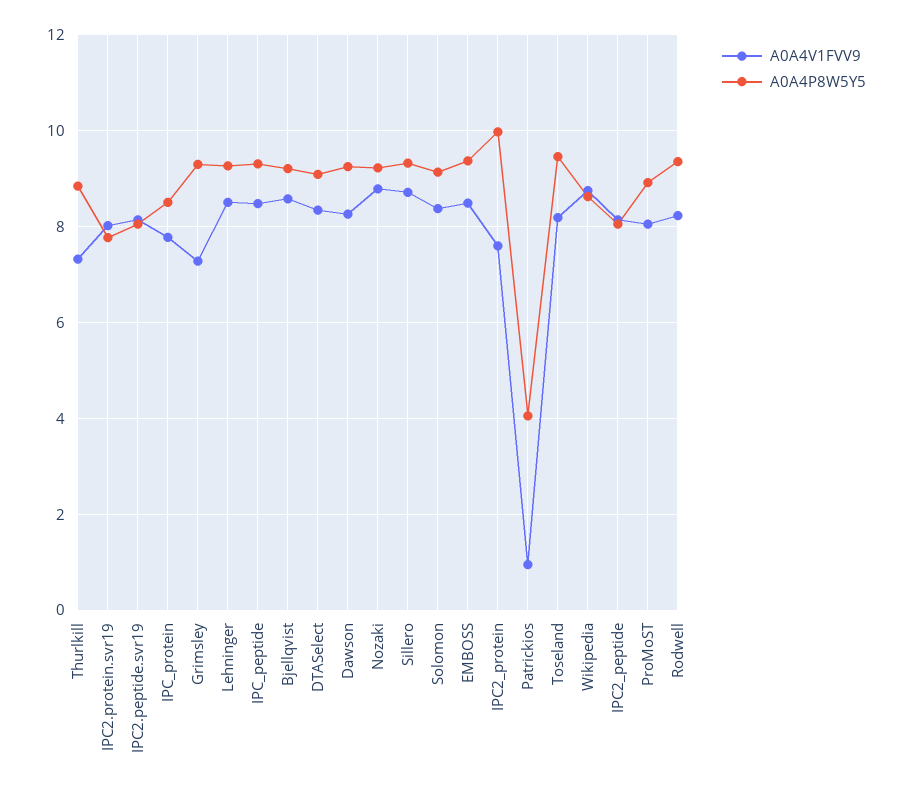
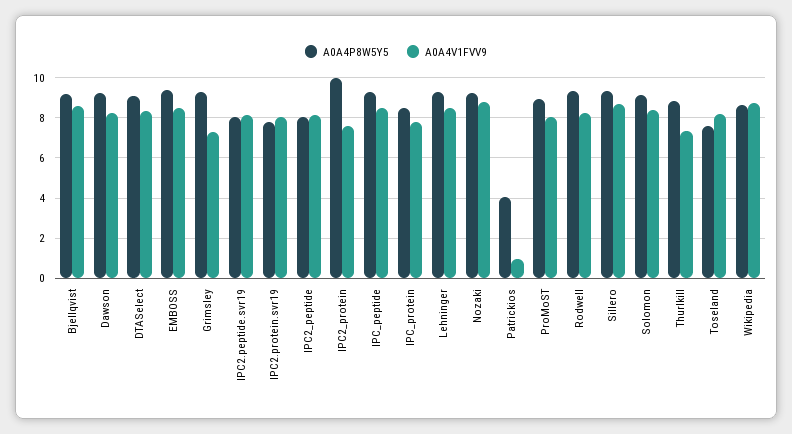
  {
    "A0A4V1FVV9": {
      "Thurlkill": 7.4,
      "IPC2.protein.svr19": 8,
      "IPC2.peptide.svr19": 8.2,
      "IPC_protein": 7.8,
      "Grimsley": 7.2,
      "Lehninger": 8.6,
      "IPC_peptide": 8.4,
      "Bjellqvist": 8.6,
      "DTASelect": 8.4,
      "Dawson": 8.2,
      "Nozaki": 8.8,
      "Sillero": 8.8,
      "Solomon": 8.4,
      "EMBOSS": 8.4,
      "IPC2_protein": 7.6,
      "Patrickios": 1,
      "Toseland": 8.2,
      "Wikipedia": 8.8,
      "IPC2_peptide": 8.2,
      "ProMoST": 8,
      "Rodwell": 8.2
    },
    "A0A4P8W5Y5": {
      "Thurlkill": 8.8,
      "IPC2.protein.svr19": 7.8,
      "IPC2.peptide.svr19": 8,
      "IPC_protein": 8.6,
      "Grimsley": 9.2,
      "Lehninger": 9.2,
      "IPC_peptide": 9.4,
      "Bjellqvist": 9.2,
      "DTASelect": 9,
      "Dawson": 9.2,
      "Nozaki": 9.2,
      "Sillero": 9.4,
      "Solomon": 9.2,
      "EMBOSS": 9.4,
      "IPC2_protein": 10,
      "Patrickios": 4,
-     "Toseland": 9.4,
+     "Toseland": 7.5,
      "Wikipedia": 8.6,
      "IPC2_peptide": 8,
      "ProMoST": 9,
      "Rodwell": 9.4
    }
  }

